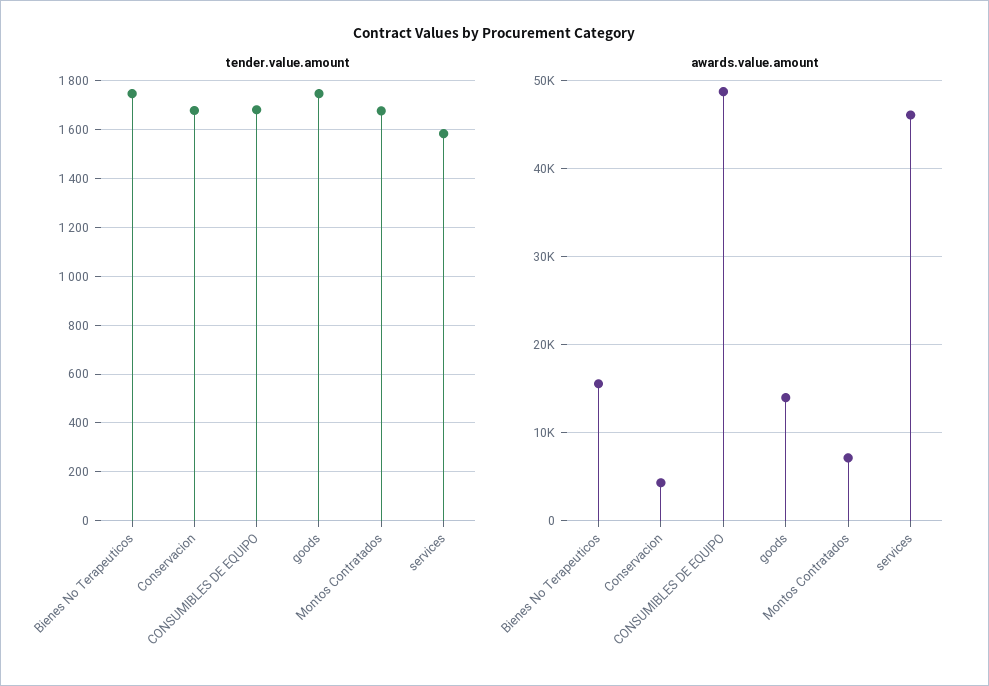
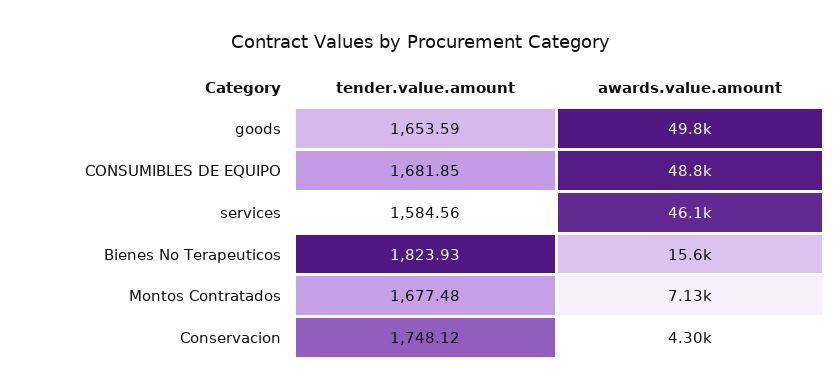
  {
    "tender.value.amount": {
-     "Bienes No Terapeuticos": 1750,
+     "Bienes No Terapeuticos": 1823.93,
-     "Conservacion": 1675,
+     "Conservacion": 1748.12,
      "CONSUMIBLES DE EQUIPO": 1681.85,
-     "goods": 1750,
+     "goods": 1653.59,
      "Montos Contratados": 1677.48,
      "services": 1584.56
    },
    "awards.value.amount": {
      "Bienes No Terapeuticos": 15600,
      "Conservacion": 4300,
      "CONSUMIBLES DE EQUIPO": 48800,
-     "goods": 14000,
+     "goods": 49800,
      "Montos Contratados": 7130,
      "services": 46100
    }
  }

